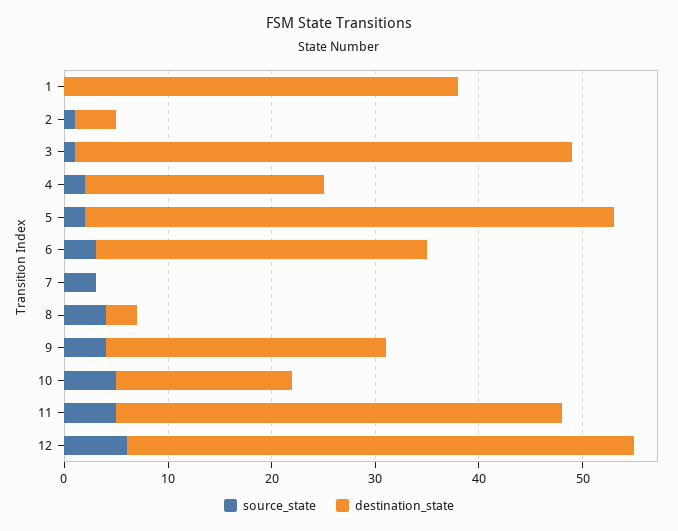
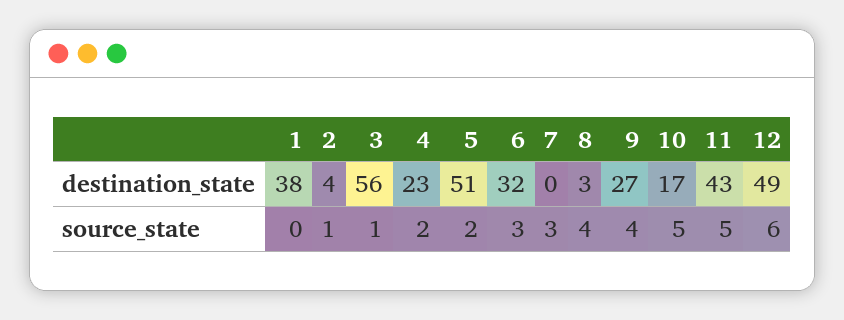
  {
    "source_state": {
      "1": 0,
      "2": 1,
      "3": 1,
      "4": 2,
      "5": 2,
      "6": 3,
      "7": 3,
      "8": 4,
      "9": 4,
      "10": 5,
      "11": 5,
      "12": 6
    },
    "destination_state": {
      "1": 38,
      "2": 4,
-     "3": 48,
+     "3": 56,
      "4": 23,
      "5": 51,
      "6": 32,
      "7": 0,
      "8": 3,
      "9": 27,
      "10": 17,
      "11": 43,
      "12": 49
    }
  }

